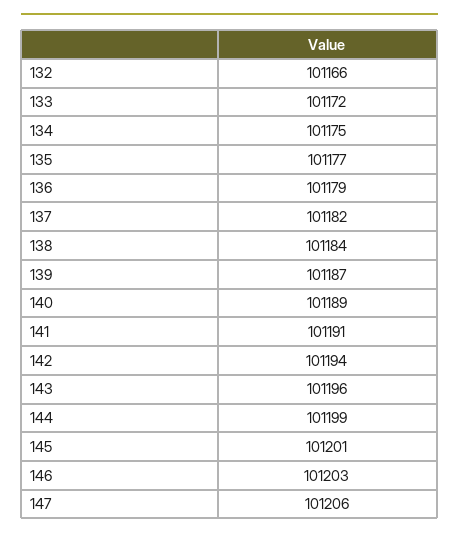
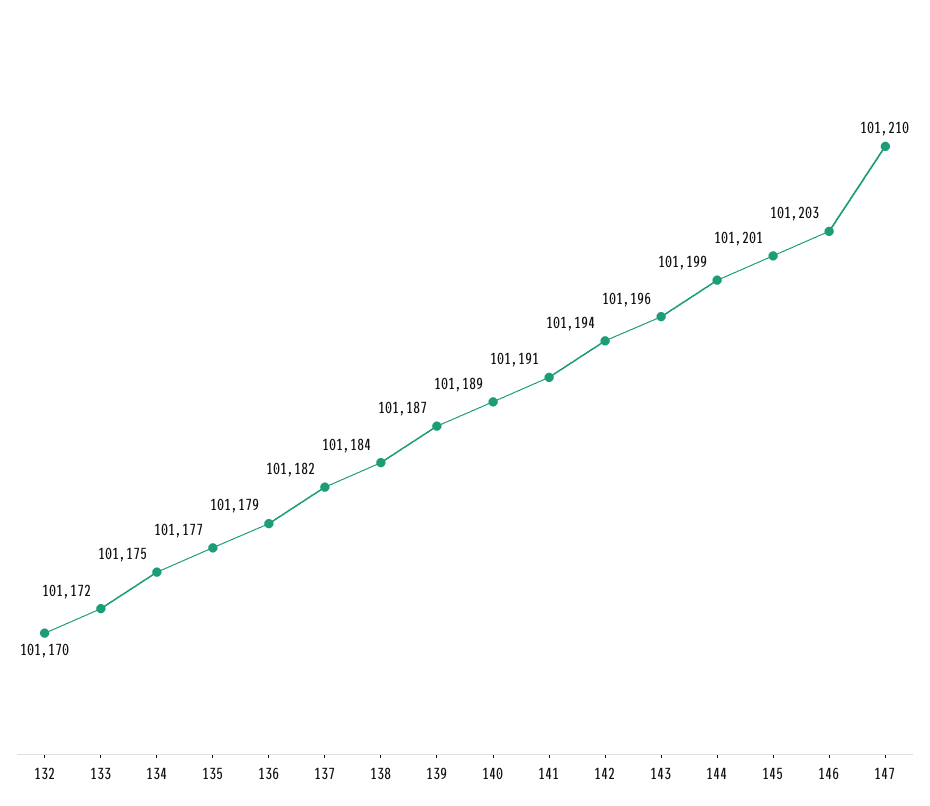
  {
-   "132": 101166,
+   "132": 101170,
    "133": 101172,
    "134": 101175,
    "135": 101177,
    "136": 101179,
    "137": 101182,
    "138": 101184,
    "139": 101187,
    "140": 101189,
    "141": 101191,
    "142": 101194,
    "143": 101196,
    "144": 101199,
    "145": 101201,
    "146": 101203,
-   "147": 101206
+   "147": 101210
  }

